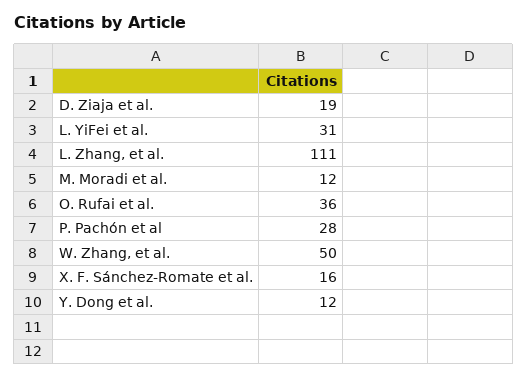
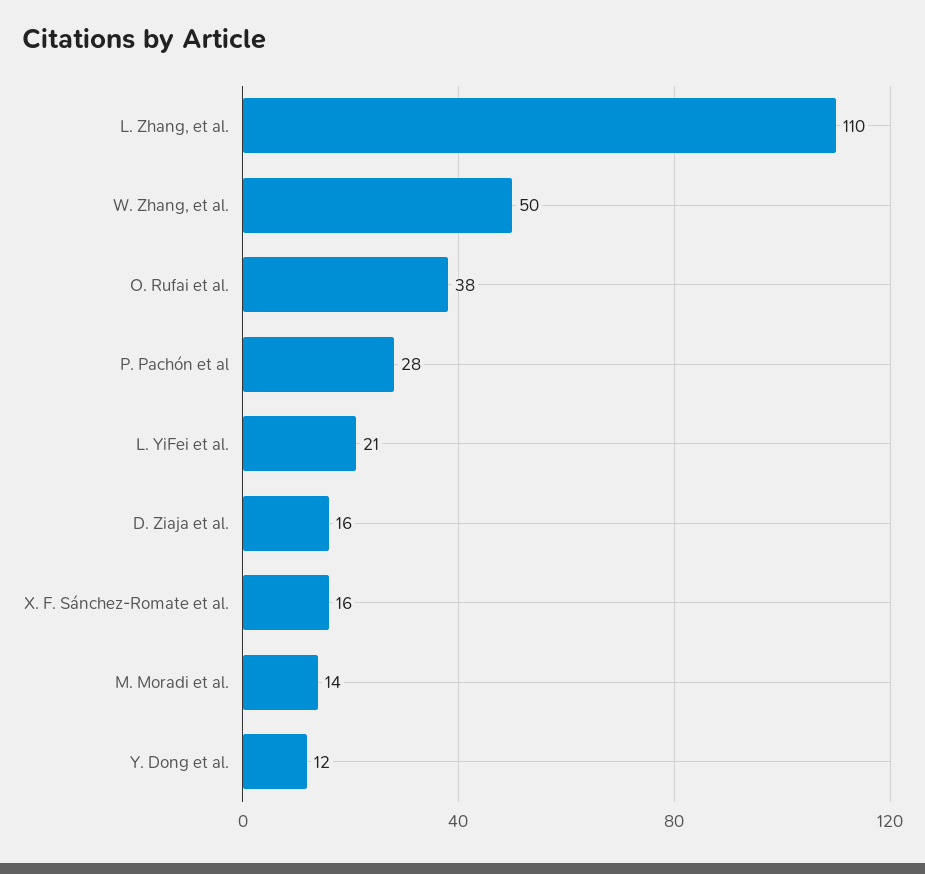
  {
-   "D. Ziaja et al.": 19,
+   "D. Ziaja et al.": 16,
-   "L. YiFei et al.": 31,
+   "L. YiFei et al.": 21,
-   "L. Zhang, et al.": 111,
+   "L. Zhang, et al.": 110,
-   "M. Moradi et al.": 12,
+   "M. Moradi et al.": 14,
-   "O. Rufai et al.": 36,
+   "O. Rufai et al.": 38,
    "P. Pachón et al": 28,
    "W. Zhang, et al.": 50,
    "X. F. Sánchez-Romate et al.": 16,
    "Y. Dong et al.": 12
  }

